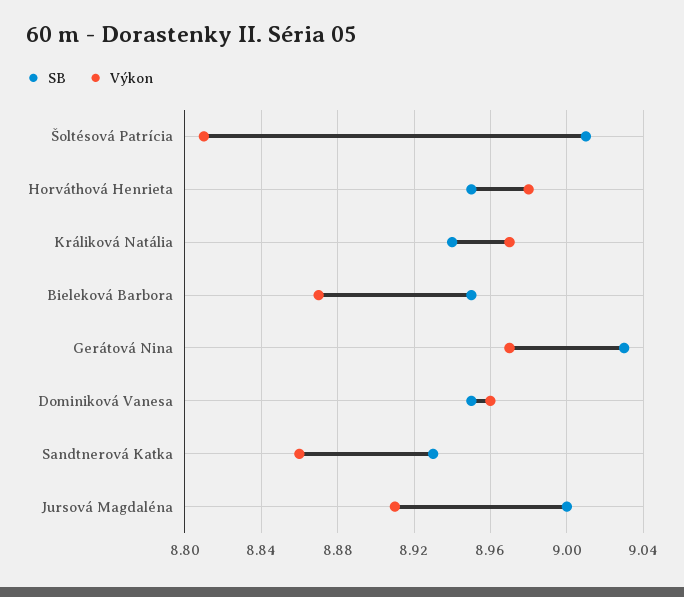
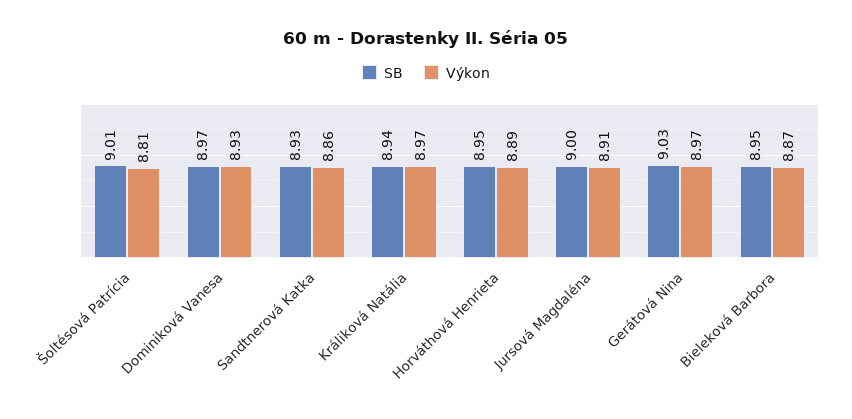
  {
    "SB": {
      "Šoltésová Patrícia": 9.01,
      "Horváthová Henrieta": 8.95,
      "Králiková Natália": 8.94,
      "Bieleková Barbora": 8.95,
      "Gerátová Nina": 9.03,
-     "Dominiková Vanesa": 8.95,
+     "Dominiková Vanesa": 8.97,
      "Sandtnerová Katka": 8.93,
      "Jursová Magdaléna": 9
    },
    "Výkon": {
      "Šoltésová Patrícia": 8.81,
-     "Horváthová Henrieta": 8.98,
+     "Horváthová Henrieta": 8.89,
      "Králiková Natália": 8.97,
      "Bieleková Barbora": 8.87,
      "Gerátová Nina": 8.97,
-     "Dominiková Vanesa": 8.96,
+     "Dominiková Vanesa": 8.93,
      "Sandtnerová Katka": 8.86,
      "Jursová Magdaléna": 8.91
    }
  }

